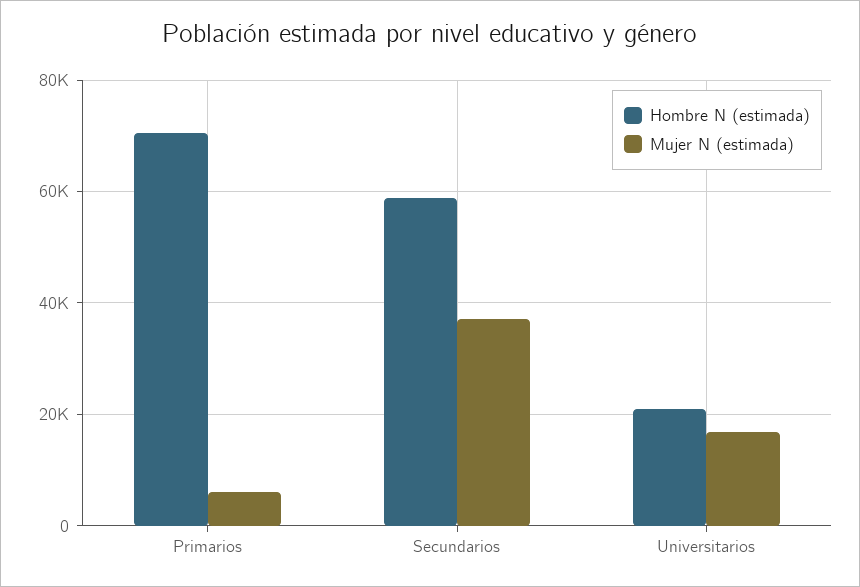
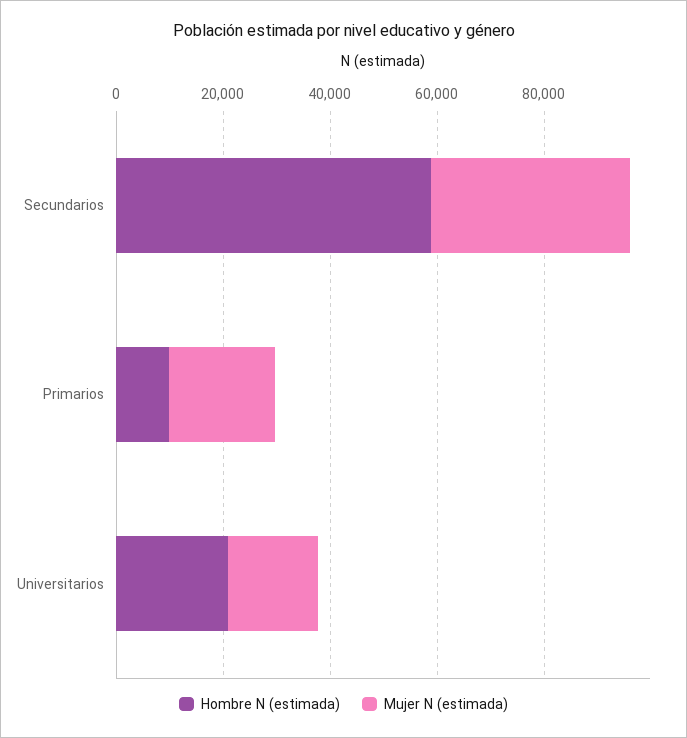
  {
    "Hombre N (estimada)": {
-     "Primarios": 70000,
+     "Primarios": 10000,
      "Secundarios": 58000,
      "Universitarios": 20000
    },
    "Mujer N (estimada)": {
-     "Primarios": 6000,
+     "Primarios": 20000,
      "Secundarios": 38000,
      "Universitarios": 16000
    }
  }

